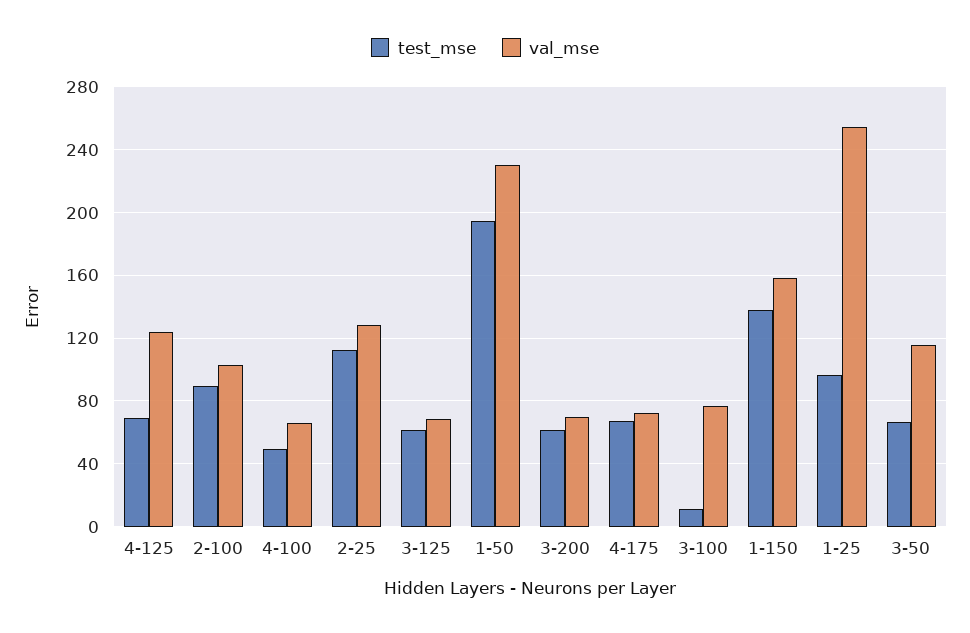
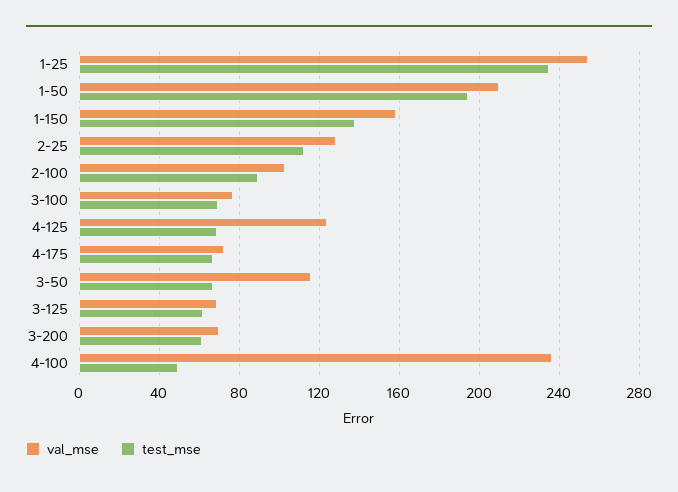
  {
    "test_mse": {
      "4-125": 70,
      "2-100": 90,
      "4-100": 50,
      "2-25": 110,
      "3-125": 60,
      "1-50": 195,
      "3-200": 60,
      "4-175": 65,
-     "3-100": 10,
+     "3-100": 70,
      "1-150": 140,
-     "1-25": 95,
+     "1-25": 235,
      "3-50": 65
    },
    "val_mse": {
      "4-125": 125,
      "2-100": 105,
-     "4-100": 65,
+     "4-100": 235,
      "2-25": 130,
      "3-125": 70,
-     "1-50": 230,
+     "1-50": 210,
      "3-200": 70,
      "4-175": 70,
      "3-100": 75,
      "1-150": 160,
      "1-25": 255,
      "3-50": 115
    }
  }

